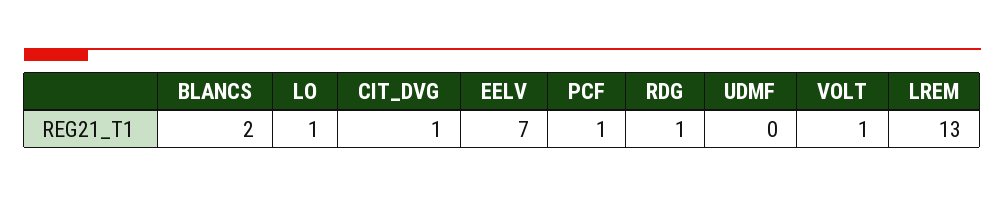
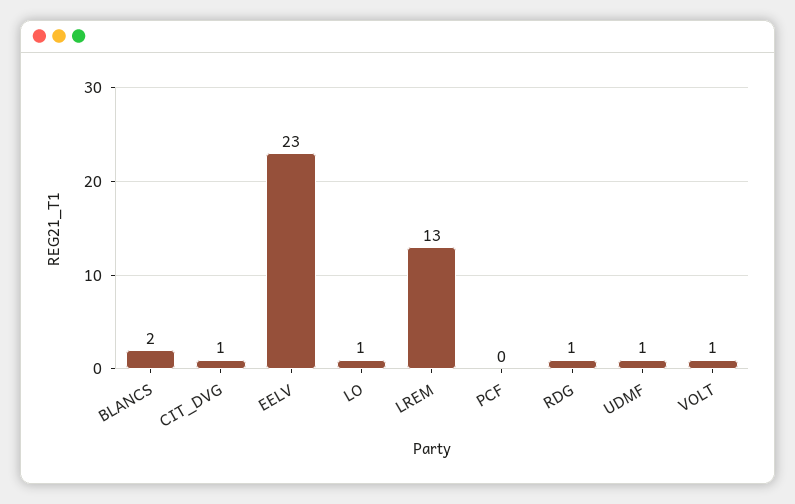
  {
    "BLANCS": 2,
    "LO": 1,
    "CIT_DVG": 1,
-   "EELV": 7,
+   "EELV": 23,
-   "PCF": 1,
+   "PCF": 0,
    "RDG": 1,
-   "UDMF": 0,
+   "UDMF": 1,
    "VOLT": 1,
    "LREM": 13
  }

